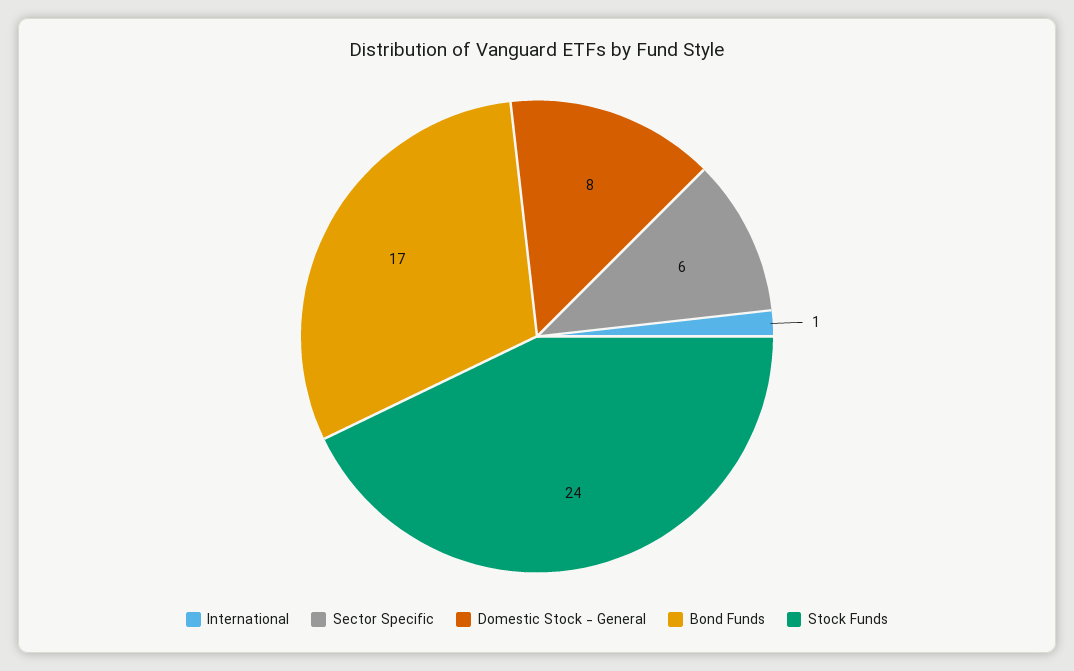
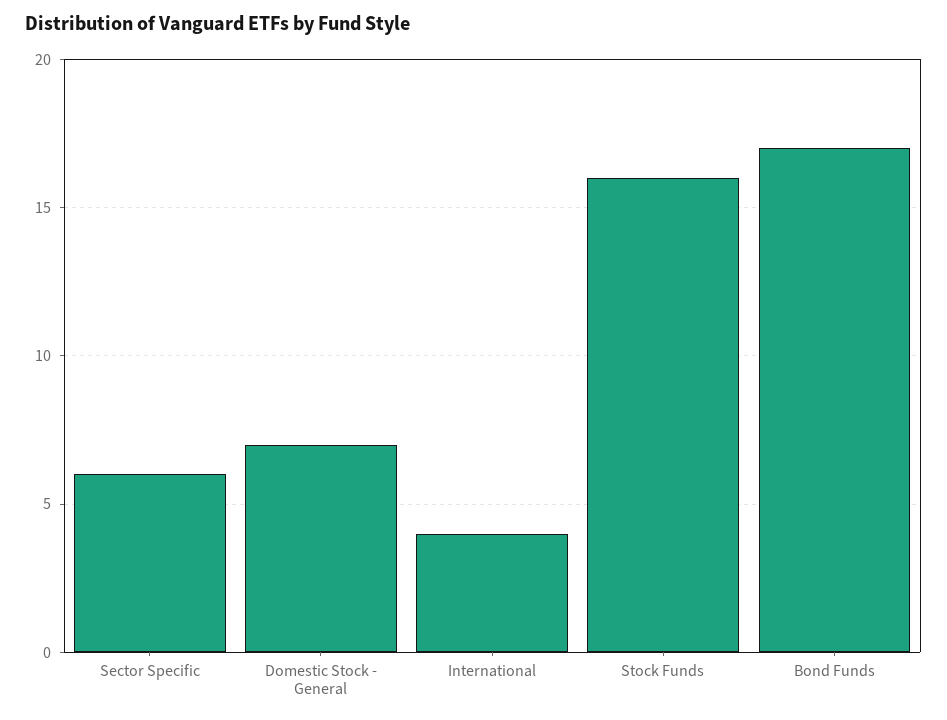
  {
-   "International": 1,
+   "International": 4,
    "Sector Specific": 6,
-   "Domestic Stock - General": 8,
+   "Domestic Stock - General": 7,
    "Bond Funds": 17,
-   "Stock Funds": 24
+   "Stock Funds": 16
  }

